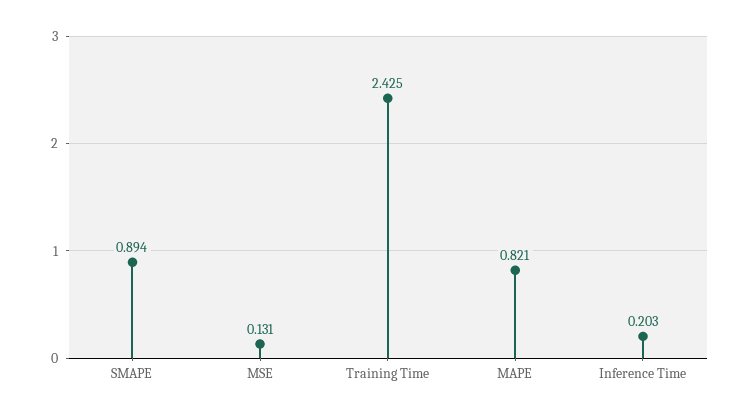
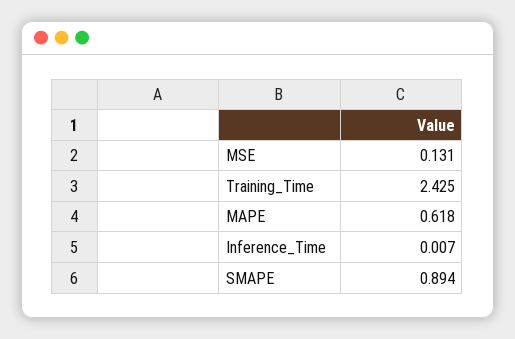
  {
    "SMAPE": 0.894,
    "MSE": 0.131,
    "Training Time": 2.425,
-   "MAPE": 0.821,
+   "MAPE": 0.618,
-   "Inference Time": 0.203
+   "Inference Time": 0.007
  }

